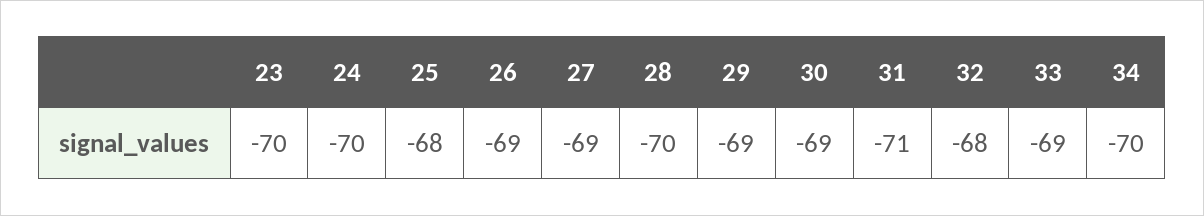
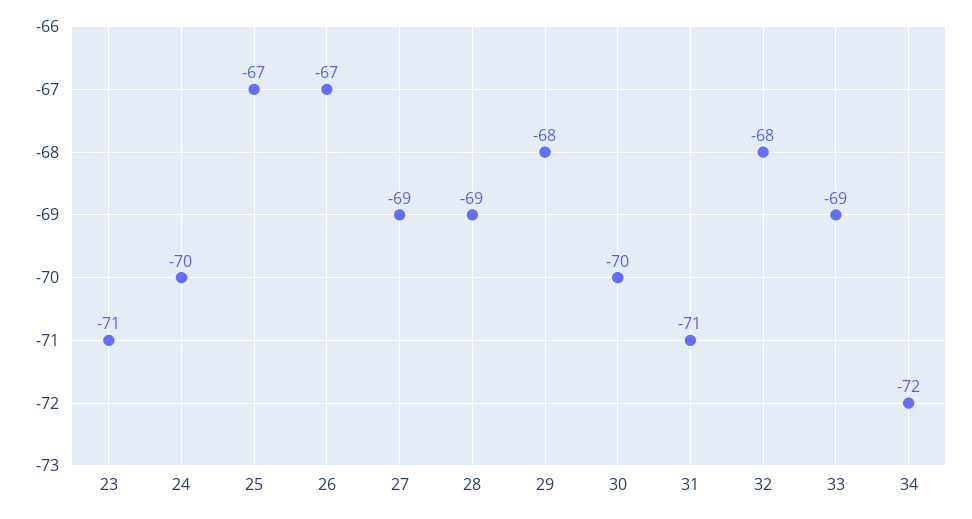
  {
-   "23": -70,
+   "23": -71,
    "24": -70,
-   "25": -68,
+   "25": -67,
-   "26": -69,
+   "26": -67,
    "27": -69,
-   "28": -70,
+   "28": -69,
-   "29": -69,
+   "29": -68,
-   "30": -69,
+   "30": -70,
    "31": -71,
    "32": -68,
    "33": -69,
-   "34": -70
+   "34": -72
  }

